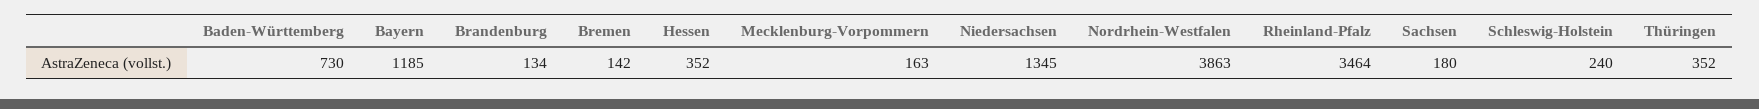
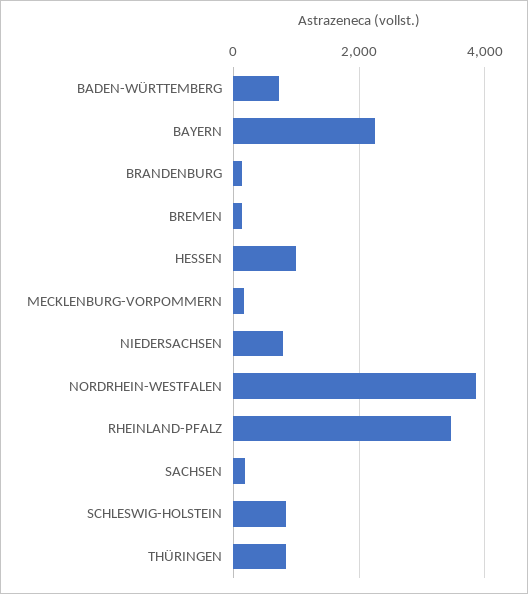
  {
    "Baden-Württemberg": 730,
-   "Bayern": 1185,
+   "Bayern": 2200,
    "Brandenburg": 134,
    "Bremen": 142,
-   "Hessen": 352,
+   "Hessen": 1000,
    "Mecklenburg-Vorpommern": 163,
-   "Niedersachsen": 1345,
+   "Niedersachsen": 800,
    "Nordrhein-Westfalen": 3863,
    "Rheinland-Pfalz": 3464,
    "Sachsen": 180,
-   "Schleswig-Holstein": 240,
+   "Schleswig-Holstein": 800,
-   "Thüringen": 352
+   "Thüringen": 800
  }

